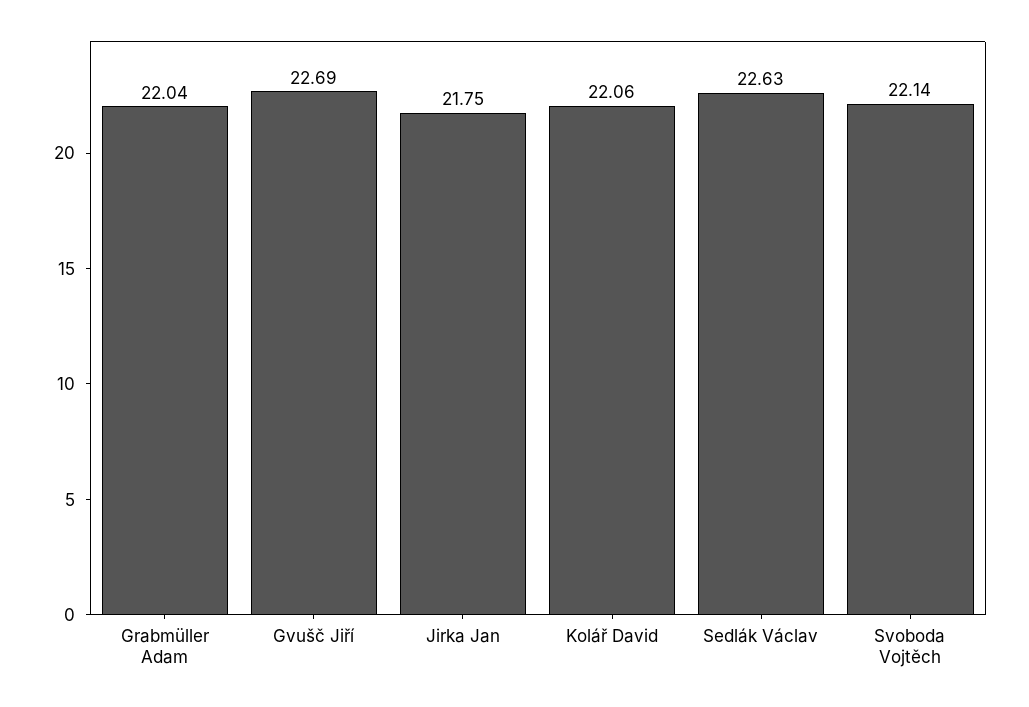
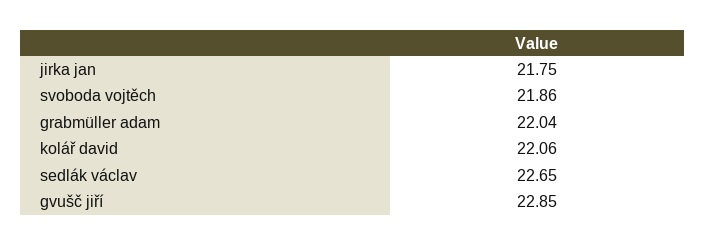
  {
    "Grabmüller Adam": 22.04,
-   "Gvušč Jiří": 22.69,
+   "Gvušč Jiří": 22.85,
    "Jirka Jan": 21.75,
    "Kolář David": 22.06,
-   "Sedlák Václav": 22.63,
+   "Sedlák Václav": 22.65,
-   "Svoboda Vojtěch": 22.14
+   "Svoboda Vojtěch": 21.86
  }

